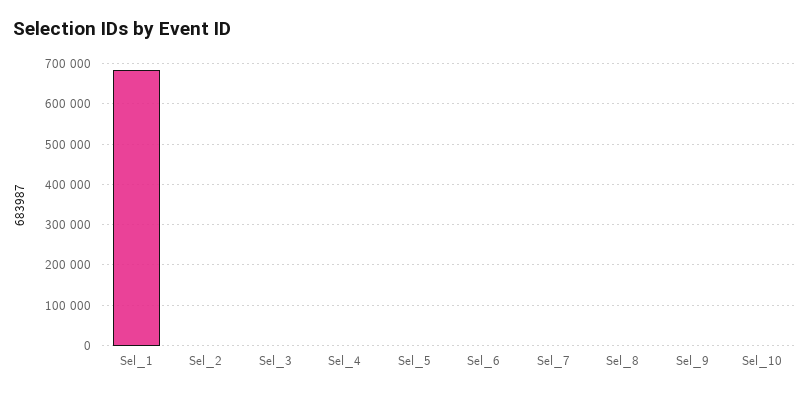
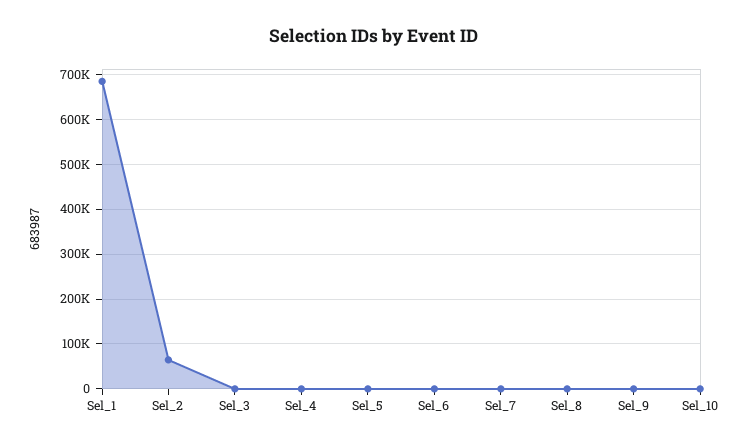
  {
    "Sel_1": 680000,
-   "Sel_2": 0,
+   "Sel_2": 60000,
    "Sel_3": 0,
    "Sel_4": 0,
    "Sel_5": 0,
    "Sel_6": 0,
    "Sel_7": 0,
    "Sel_8": 0,
    "Sel_9": 0,
    "Sel_10": 0
  }

